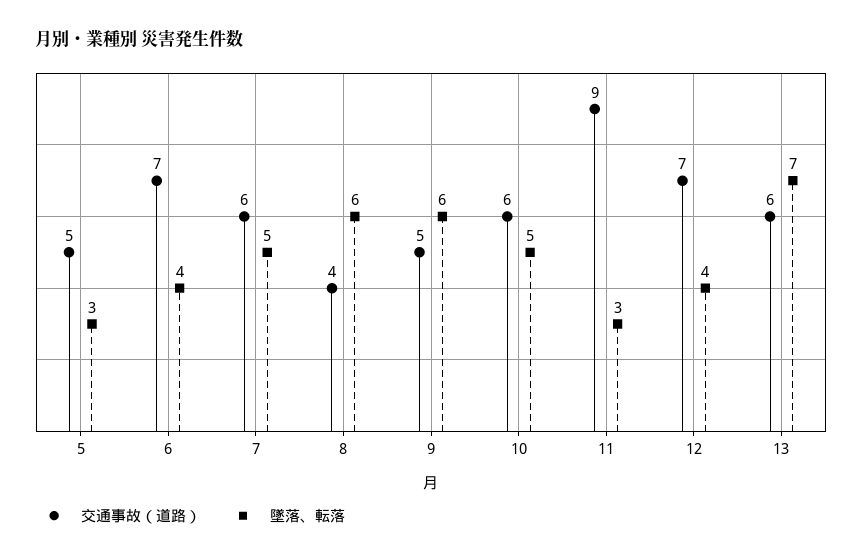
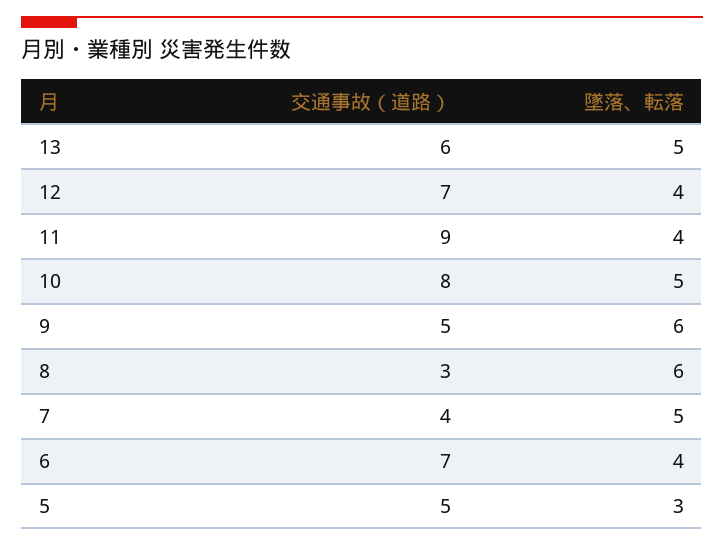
  {
    "交通事故（道路）": {
      "5": 5,
      "6": 7,
-     "7": 6,
+     "7": 4,
-     "8": 4,
+     "8": 3,
      "9": 5,
-     "10": 6,
+     "10": 8,
      "11": 9,
      "12": 7,
      "13": 6
    },
    "墜落、転落": {
      "5": 3,
      "6": 4,
      "7": 5,
      "8": 6,
      "9": 6,
      "10": 5,
-     "11": 3,
+     "11": 4,
      "12": 4,
-     "13": 7
+     "13": 5
    }
  }

